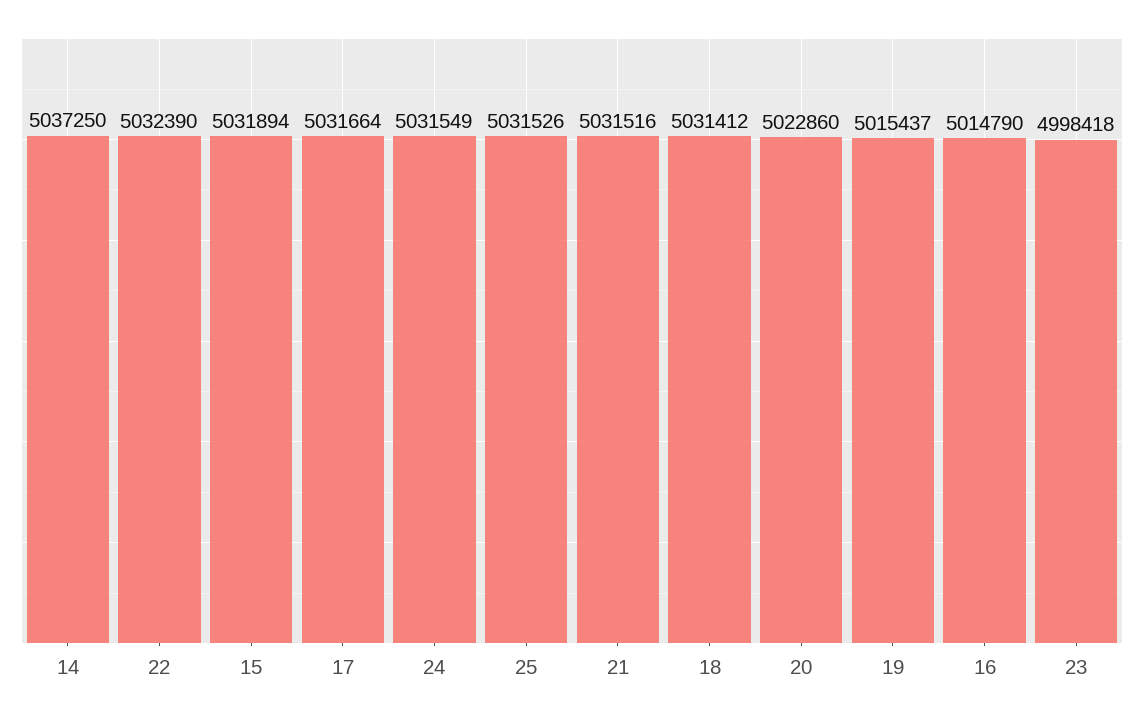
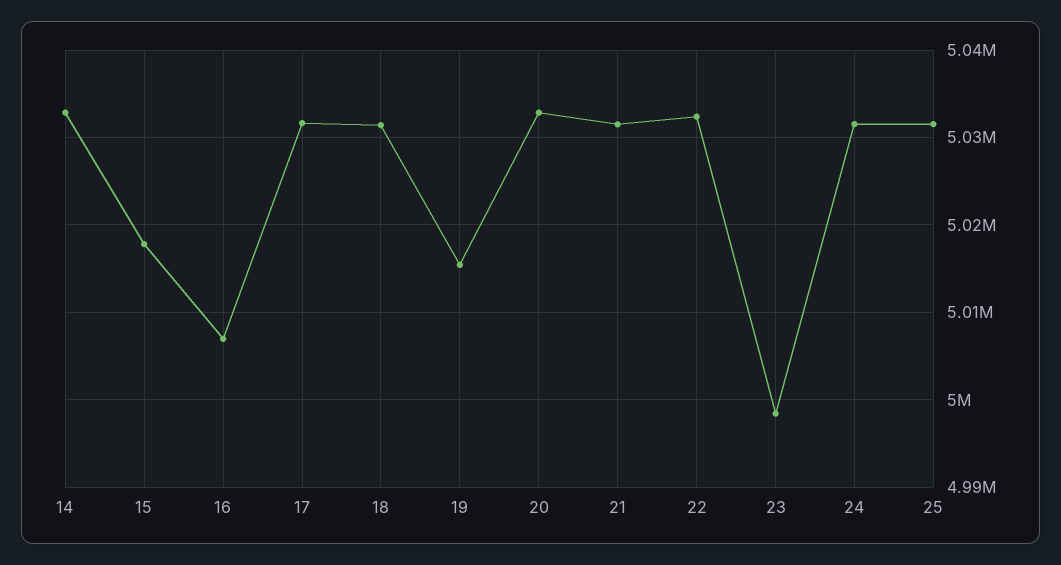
  {
-   "14": 5037250,
+   "14": 5033000,
    "22": 5032390,
-   "15": 5031894,
+   "15": 5018000,
    "17": 5031664,
    "24": 5031549,
    "25": 5031526,
    "21": 5031516,
    "18": 5031412,
-   "20": 5022860,
+   "20": 5033000,
    "19": 5015437,
-   "16": 5014790,
+   "16": 5007000,
    "23": 4998418
  }

